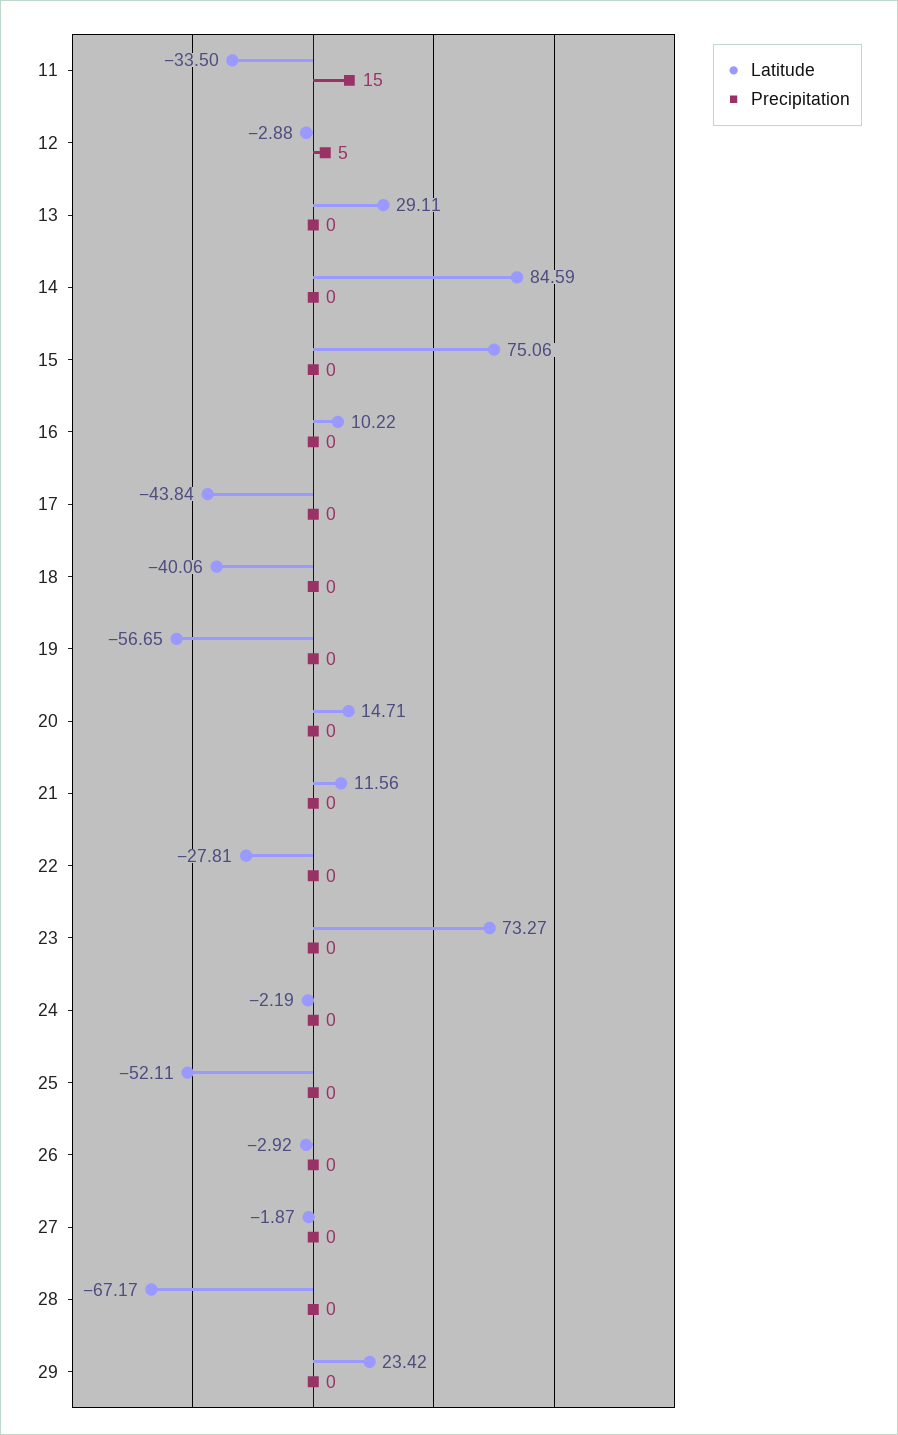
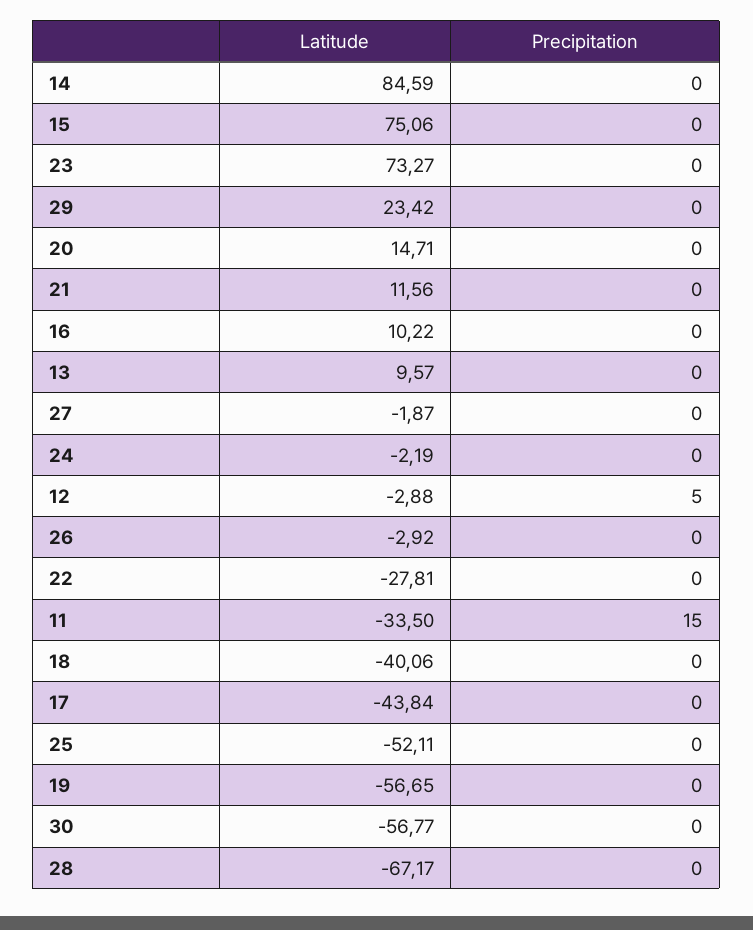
  {
    "Latitude": {
      "11": -33.5,
      "12": -2.88,
-     "13": 29.11,
+     "13": 9.57,
      "14": 84.59,
      "15": 75.06,
      "16": 10.22,
      "17": -43.84,
      "18": -40.06,
      "19": -56.65,
      "20": 14.71,
      "21": 11.56,
      "22": -27.81,
      "23": 73.27,
      "24": -2.19,
      "25": -52.11,
      "26": -2.92,
      "27": -1.87,
      "28": -67.17,
-     "29": 23.42
+     "29": 23.42,
+     "30": -56.77
    },
    "Precipitation": {
      "11": 15,
      "12": 5,
      "13": 0,
      "14": 0,
      "15": 0,
      "16": 0,
      "17": 0,
      "18": 0,
      "19": 0,
      "20": 0,
      "21": 0,
      "22": 0,
      "23": 0,
      "24": 0,
      "25": 0,
      "26": 0,
      "27": 0,
      "28": 0,
-     "29": 0
+     "29": 0,
+     "30": 0
    }
  }

